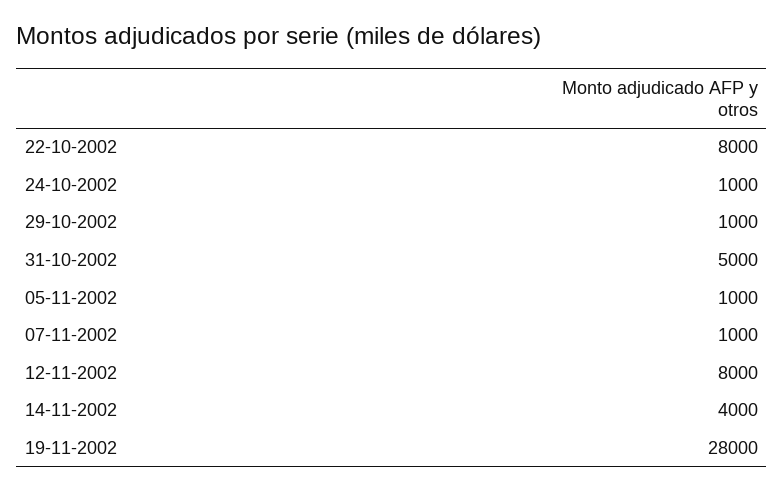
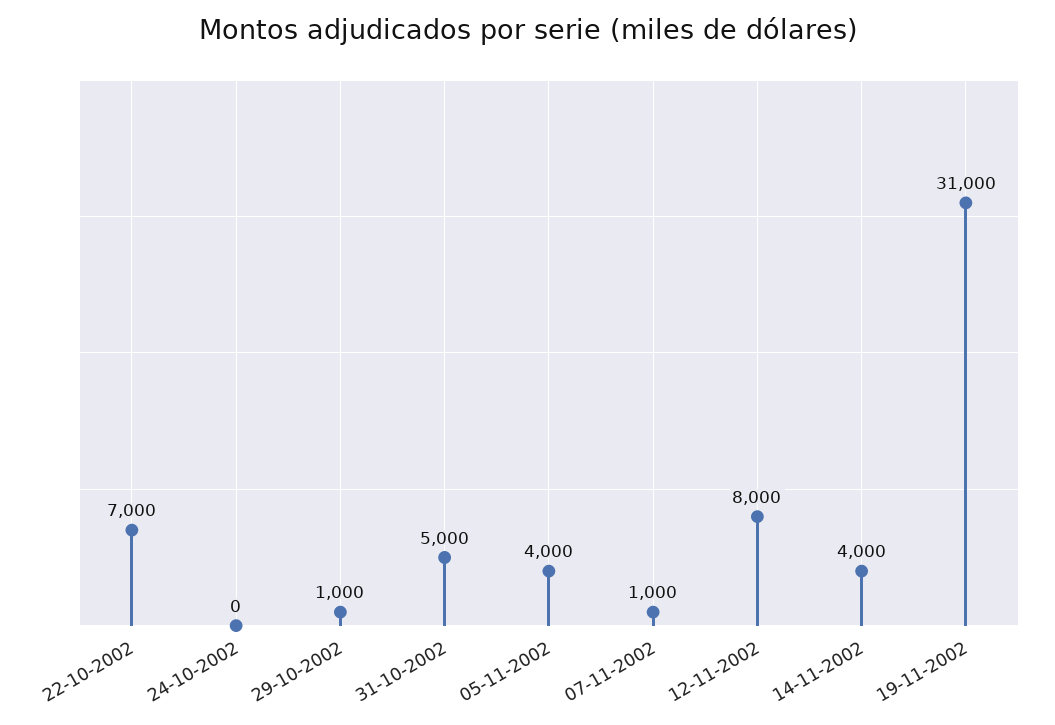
  {
-   "22-10-2002": 8000,
+   "22-10-2002": 7000,
-   "24-10-2002": 1000,
+   "24-10-2002": 0,
    "29-10-2002": 1000,
    "31-10-2002": 5000,
-   "05-11-2002": 1000,
+   "05-11-2002": 4000,
    "07-11-2002": 1000,
    "12-11-2002": 8000,
    "14-11-2002": 4000,
-   "19-11-2002": 28000
+   "19-11-2002": 31000
  }

